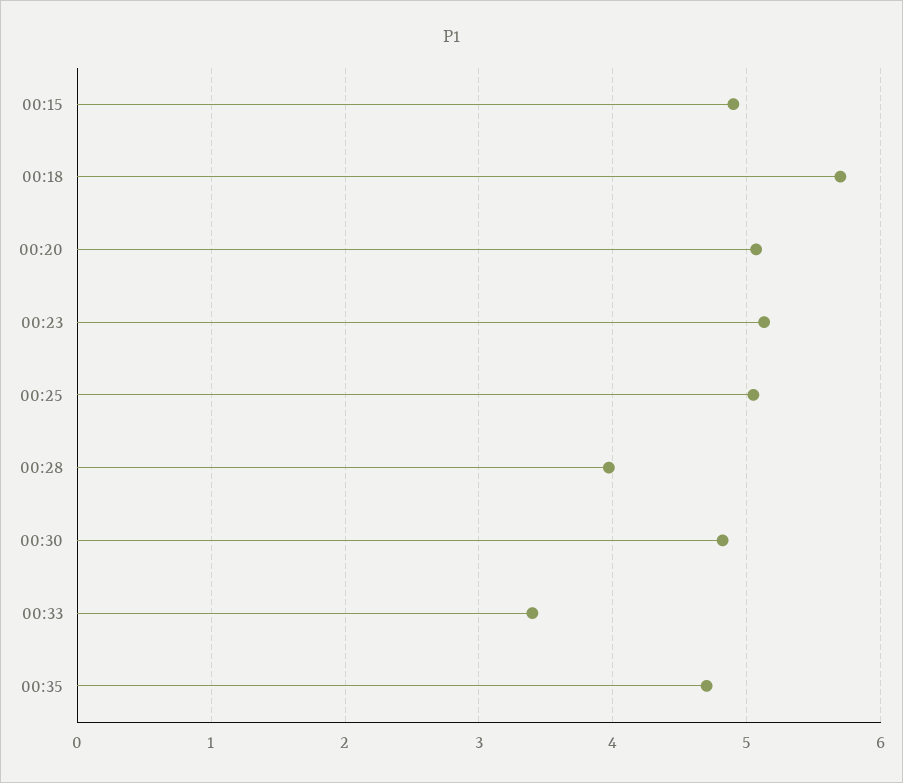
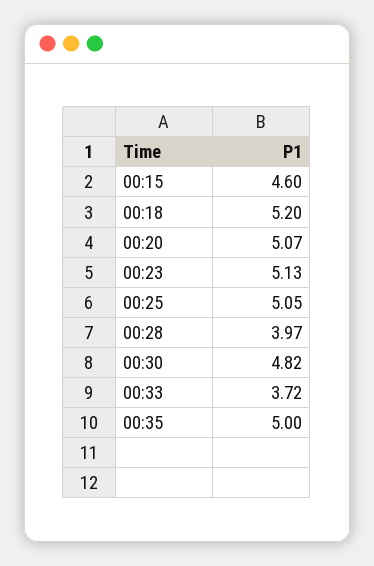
  {
-   "00:15": 4.9,
+   "00:15": 4.6,
-   "00:18": 5.7,
+   "00:18": 5.2,
    "00:20": 5.07,
    "00:23": 5.13,
    "00:25": 5.05,
    "00:28": 3.97,
    "00:30": 4.82,
-   "00:33": 3.4,
+   "00:33": 3.72,
-   "00:35": 4.7
+   "00:35": 5
  }

